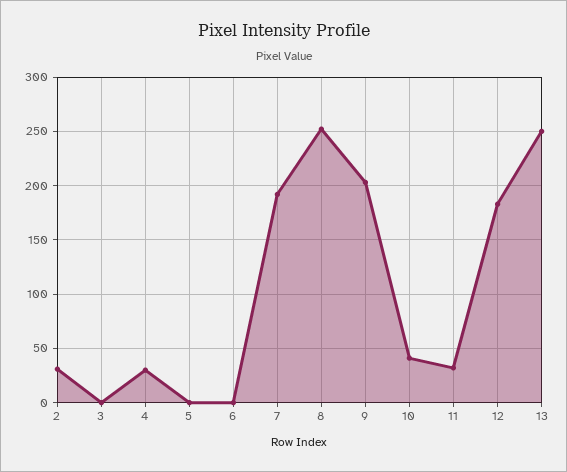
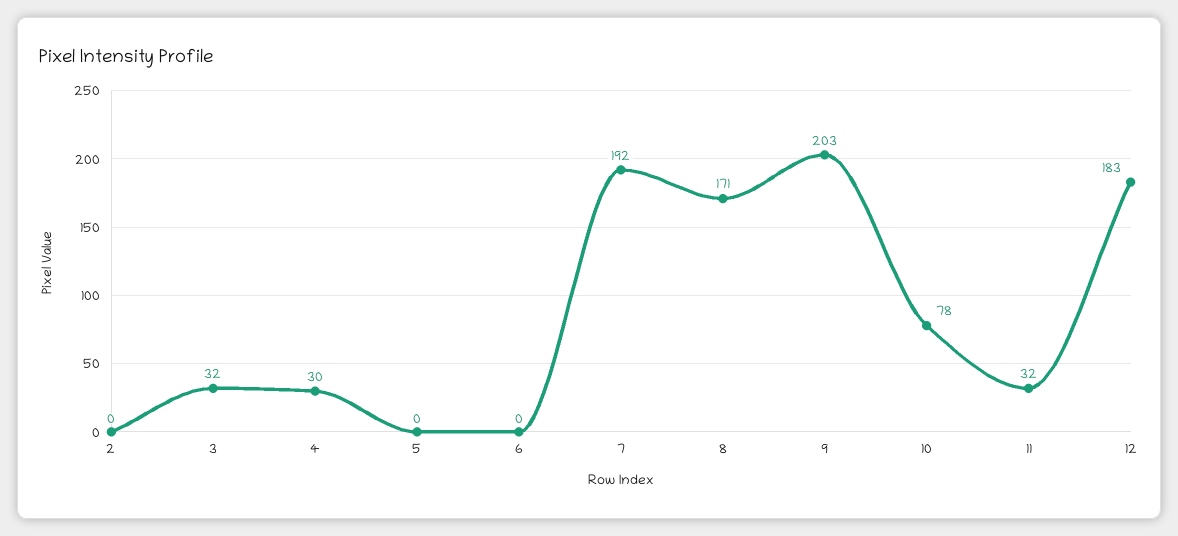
  {
-   "2": 30,
+   "2": 0,
-   "3": 0,
+   "3": 32,
    "4": 30,
    "5": 0,
    "6": 0,
    "7": 192,
-   "8": 250,
+   "8": 171,
    "9": 203,
-   "10": 40,
+   "10": 78,
    "11": 32,
-   "12": 183,
+   "12": 183
-   "13": 250
  }

